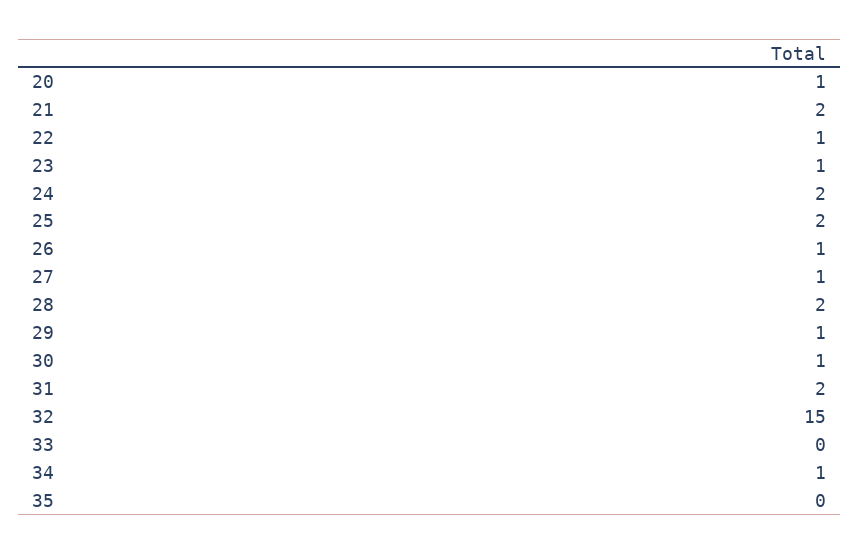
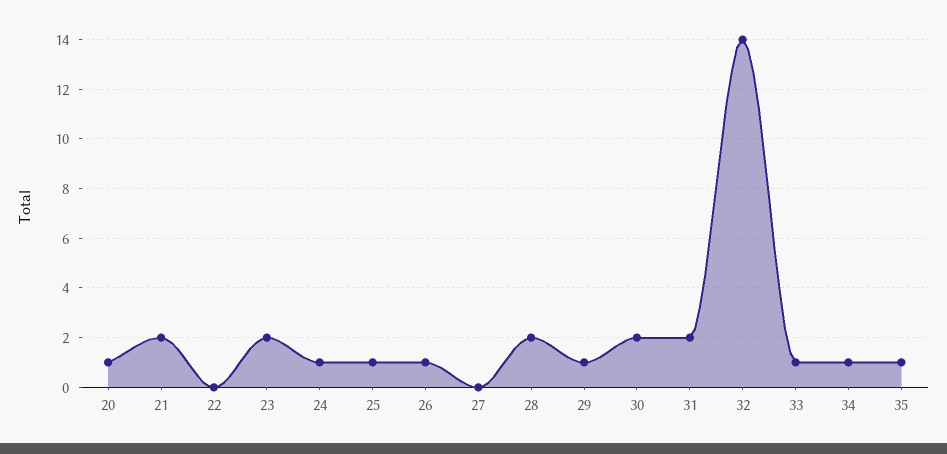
  {
    "20": 1,
    "21": 2,
-   "22": 1,
+   "22": 0,
-   "23": 1,
+   "23": 2,
-   "24": 2,
+   "24": 1,
-   "25": 2,
+   "25": 1,
    "26": 1,
-   "27": 1,
+   "27": 0,
    "28": 2,
    "29": 1,
-   "30": 1,
+   "30": 2,
    "31": 2,
-   "32": 15,
+   "32": 14,
-   "33": 0,
+   "33": 1,
    "34": 1,
-   "35": 0
+   "35": 1
  }

